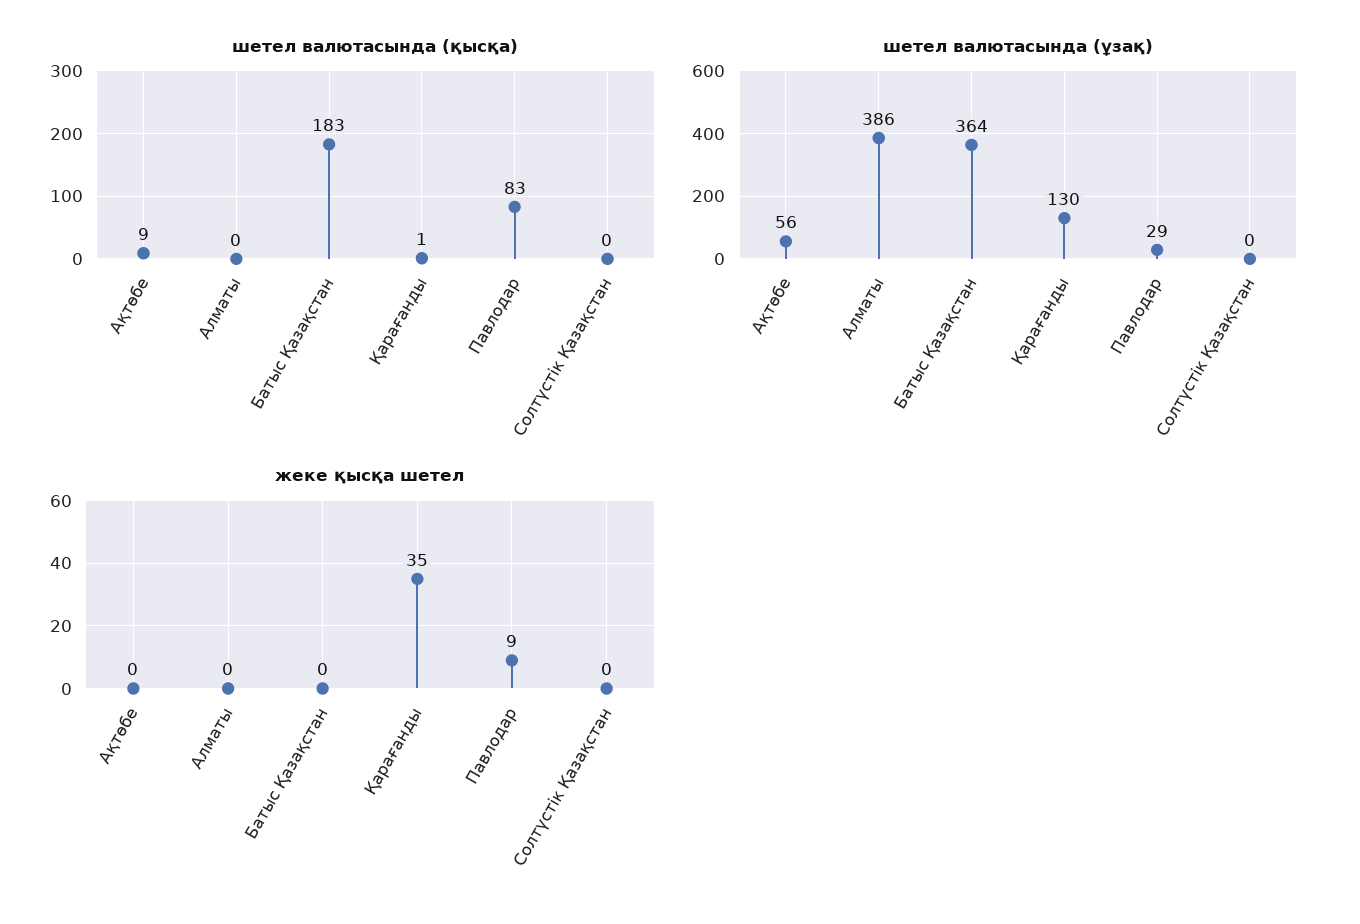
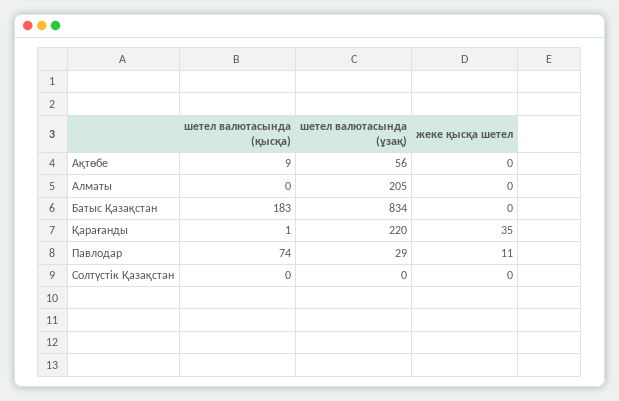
  {
    "шетел валютасында (қысқа)": {
      "Ақтөбе": 9,
      "Алматы": 0,
      "Батыс Қазақстан": 183,
      "Қарағанды": 1,
-     "Павлодар": 83,
+     "Павлодар": 74,
      "Солтүстік Қазақстан": 0
    },
    "шетел валютасында (ұзақ)": {
      "Ақтөбе": 56,
-     "Алматы": 386,
+     "Алматы": 205,
-     "Батыс Қазақстан": 364,
+     "Батыс Қазақстан": 834,
-     "Қарағанды": 130,
+     "Қарағанды": 220,
      "Павлодар": 29,
      "Солтүстік Қазақстан": 0
    },
    "жеке қысқа шетел": {
      "Ақтөбе": 0,
      "Алматы": 0,
      "Батыс Қазақстан": 0,
      "Қарағанды": 35,
-     "Павлодар": 9,
+     "Павлодар": 11,
      "Солтүстік Қазақстан": 0
    }
  }

